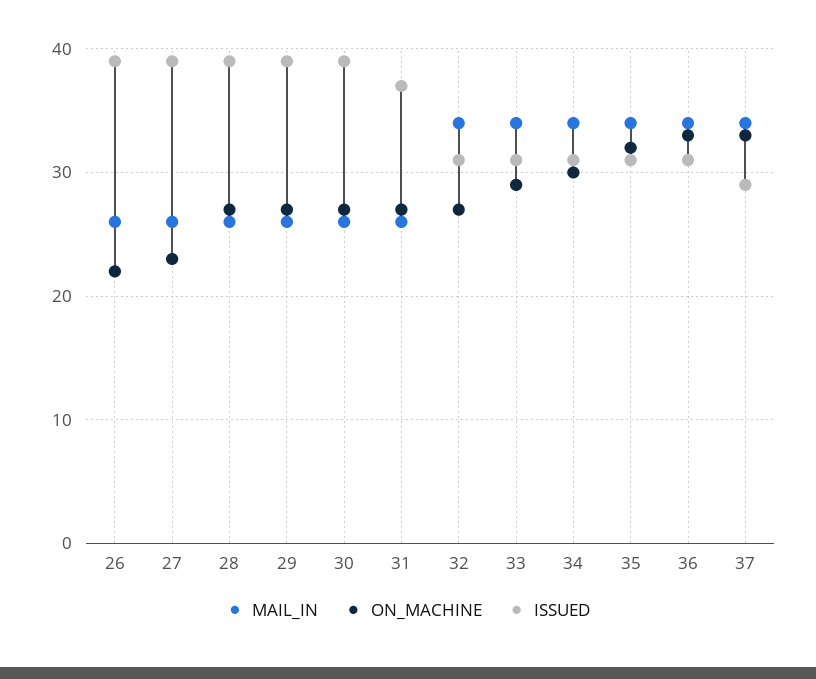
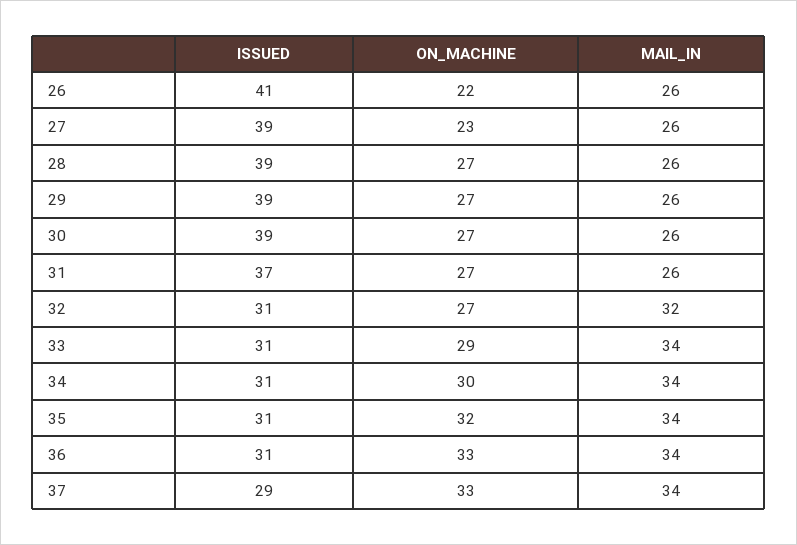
  {
    "MAIL_IN": {
      "26": 26,
      "27": 26,
      "28": 26,
      "29": 26,
      "30": 26,
      "31": 26,
-     "32": 34,
+     "32": 32,
      "33": 34,
      "34": 34,
      "35": 34,
      "36": 34,
      "37": 34
    },
    "ON_MACHINE": {
      "26": 22,
      "27": 23,
      "28": 27,
      "29": 27,
      "30": 27,
      "31": 27,
      "32": 27,
      "33": 29,
      "34": 30,
      "35": 32,
      "36": 33,
      "37": 33
    },
    "ISSUED": {
-     "26": 39,
+     "26": 41,
      "27": 39,
      "28": 39,
      "29": 39,
      "30": 39,
      "31": 37,
      "32": 31,
      "33": 31,
      "34": 31,
      "35": 31,
      "36": 31,
      "37": 29
    }
  }

